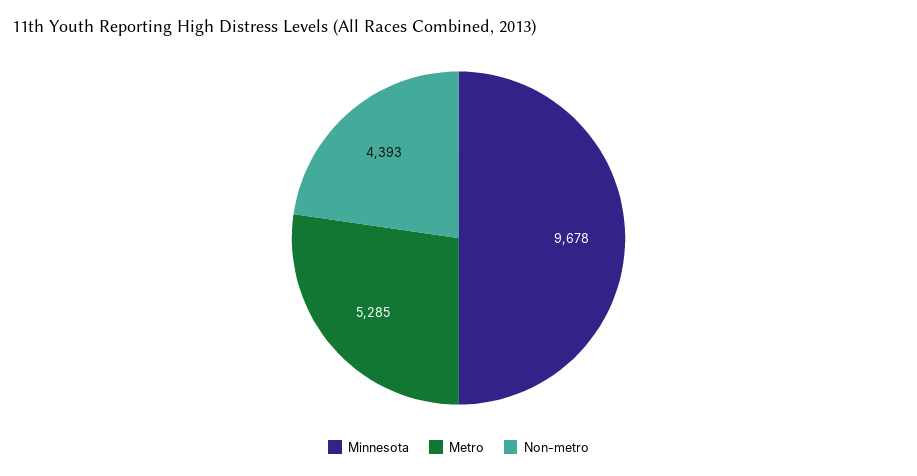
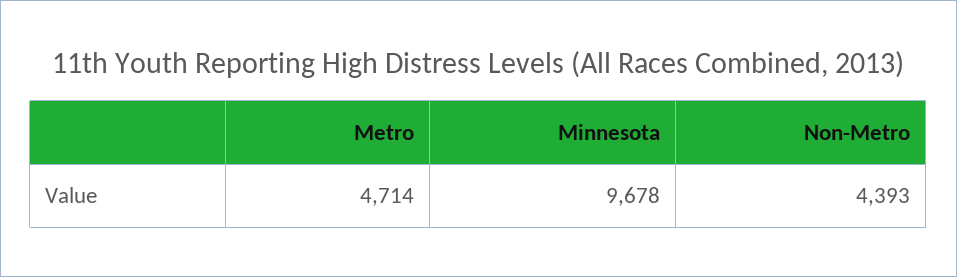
  {
    "Minnesota": 9678,
-   "Metro": 5285,
+   "Metro": 4714,
    "Non-metro": 4393
  }

